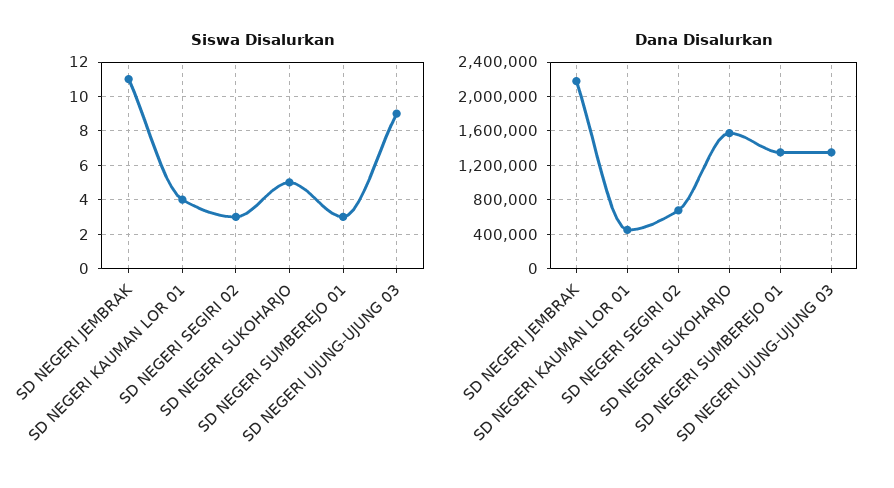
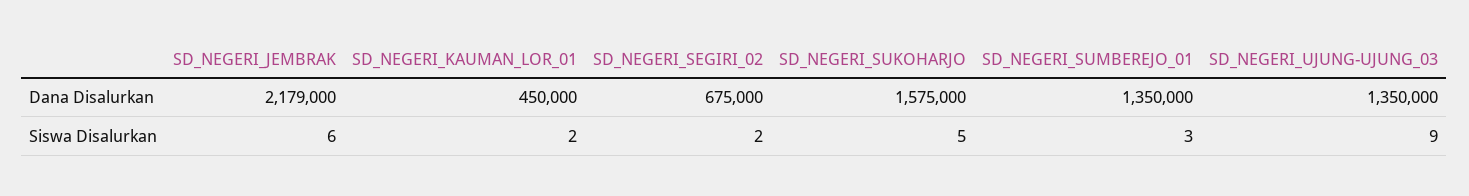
  {
    "Siswa Disalurkan": {
-     "SD NEGERI JEMBRAK": 11,
+     "SD NEGERI JEMBRAK": 6,
-     "SD NEGERI KAUMAN LOR 01": 4,
+     "SD NEGERI KAUMAN LOR 01": 2,
-     "SD NEGERI SEGIRI 02": 3,
+     "SD NEGERI SEGIRI 02": 2,
      "SD NEGERI SUKOHARJO": 5,
      "SD NEGERI SUMBEREJO 01": 3,
      "SD NEGERI UJUNG-UJUNG 03": 9
    },
    "Dana Disalurkan": {
      "SD NEGERI JEMBRAK": 2179000,
      "SD NEGERI KAUMAN LOR 01": 450000,
      "SD NEGERI SEGIRI 02": 675000,
      "SD NEGERI SUKOHARJO": 1575000,
      "SD NEGERI SUMBEREJO 01": 1350000,
      "SD NEGERI UJUNG-UJUNG 03": 1350000
    }
  }

